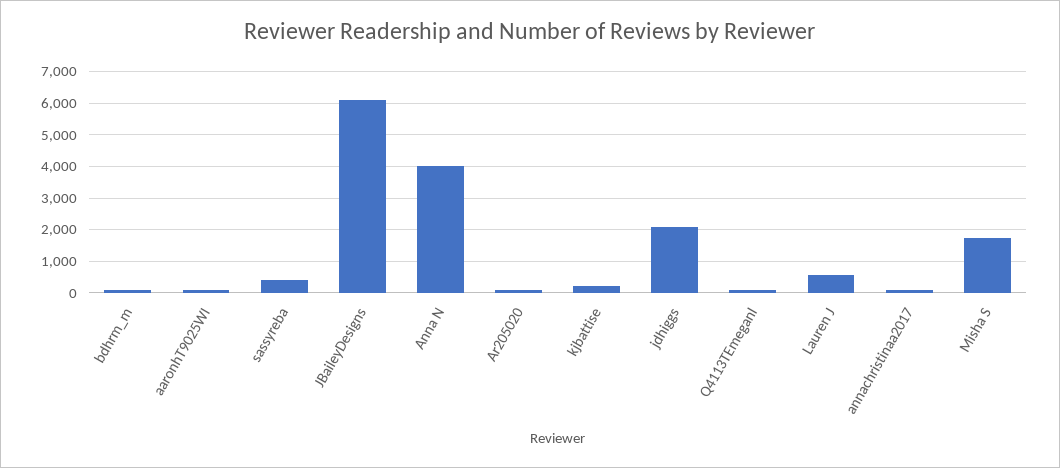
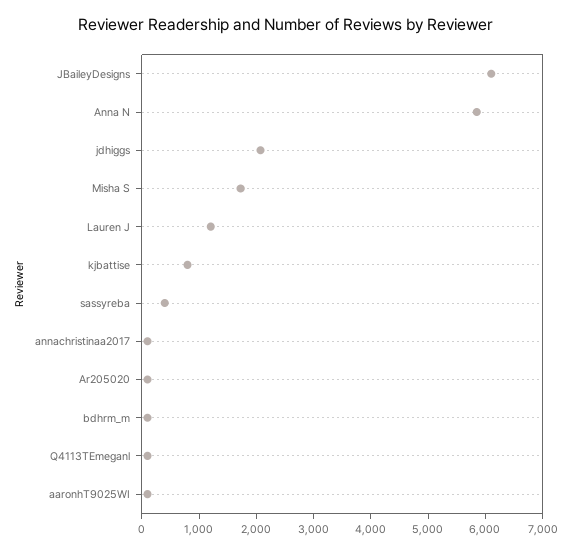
  {
    "bdhrm_m": 200,
    "aaronhT9025WI": 200,
    "sassyreba": 400,
    "JBaileyDesigns": 6200,
-   "Anna N": 4000,
+   "Anna N": 5800,
    "Ar205020": 200,
-   "kjbattise": 200,
+   "kjbattise": 800,
    "jdhiggs": 2000,
    "Q4113TEmeganl": 200,
-   "Lauren J": 600,
+   "Lauren J": 1200,
    "annachristinaa2017": 200,
    "Misha S": 1800
  }

